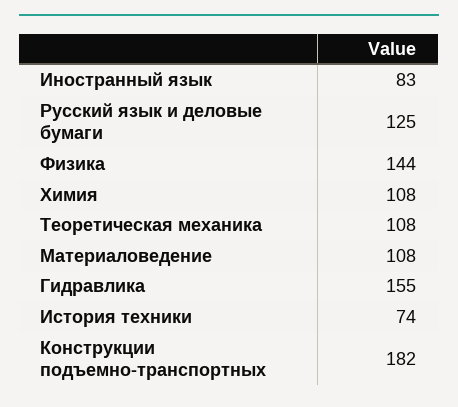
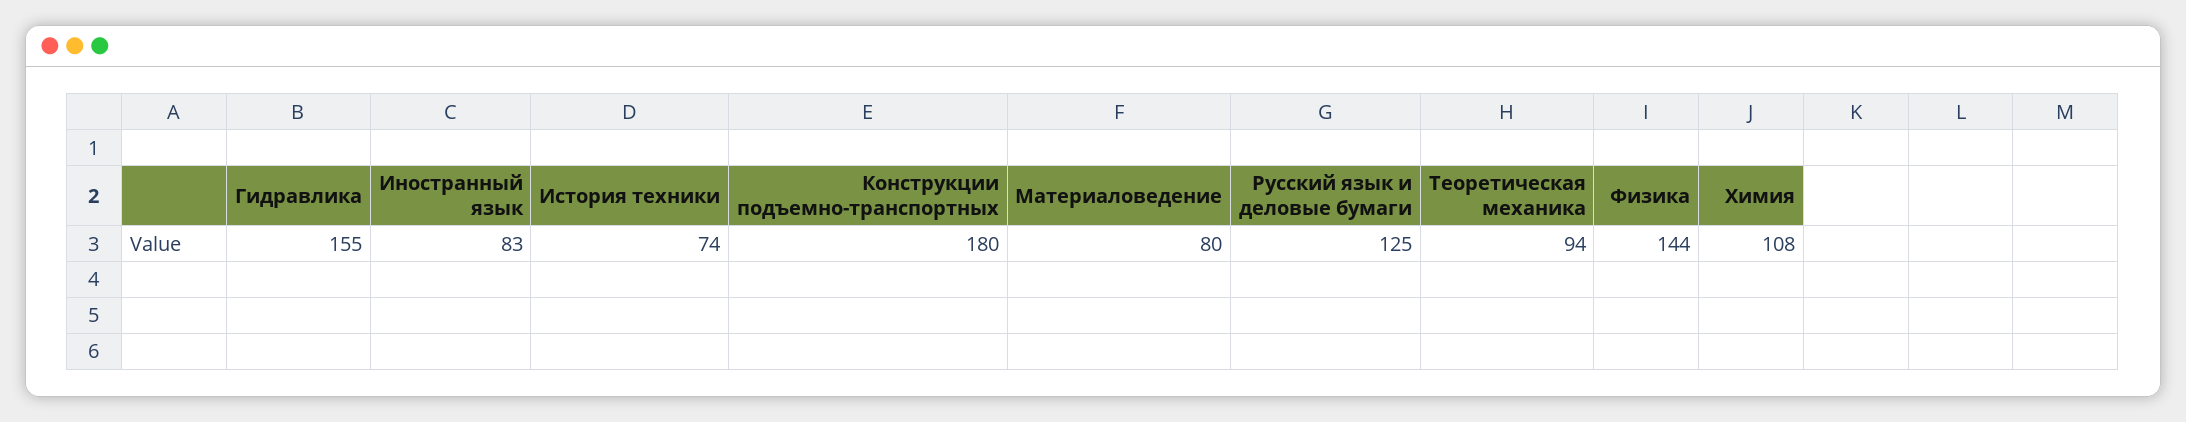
  {
    "Иностранный язык": 83,
    "Русский язык и деловые бумаги": 125,
    "Физика": 144,
    "Химия": 108,
-   "Теоретическая механика": 108,
+   "Теоретическая механика": 94,
-   "Материаловедение": 108,
+   "Материаловедение": 80,
    "Гидравлика": 155,
    "История техники": 74,
-   "Конструкции подъемно-транспортных": 182
+   "Конструкции подъемно-транспортных": 180
  }

